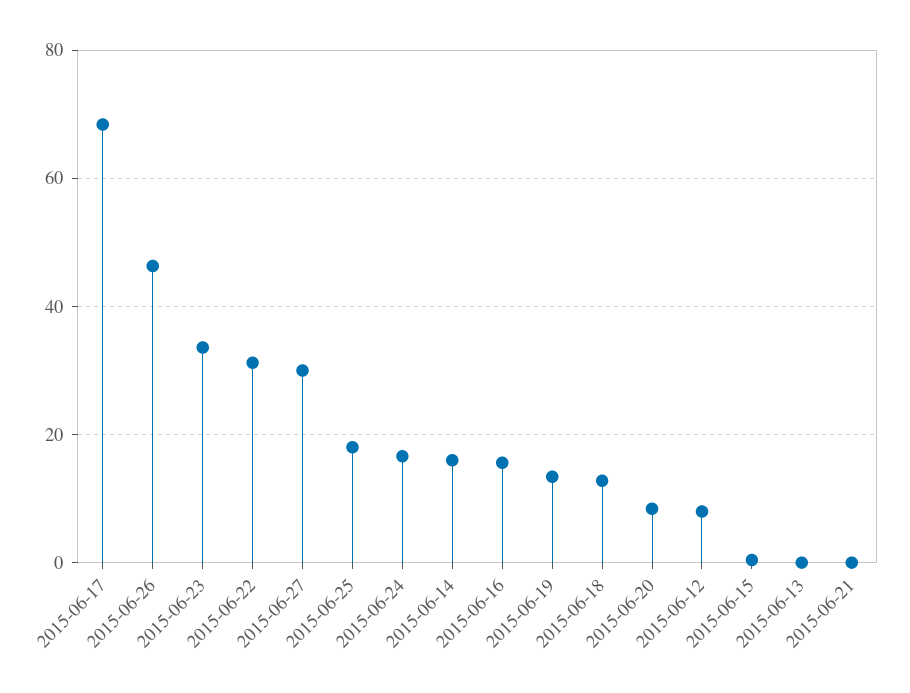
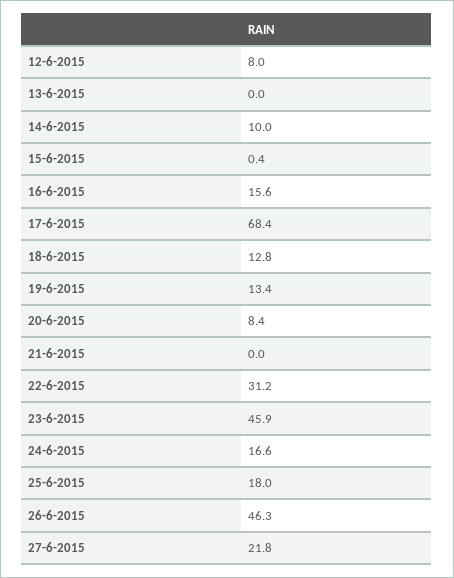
  {
    "2015-06-17": 68.4,
    "2015-06-26": 46.3,
-   "2015-06-23": 34,
+   "2015-06-23": 45.9,
    "2015-06-22": 31.2,
-   "2015-06-27": 30,
+   "2015-06-27": 21.8,
    "2015-06-25": 18,
    "2015-06-24": 16.6,
-   "2015-06-14": 16,
+   "2015-06-14": 10,
    "2015-06-16": 15.6,
    "2015-06-19": 13.4,
    "2015-06-18": 12.8,
    "2015-06-20": 8.4,
    "2015-06-12": 8,
    "2015-06-15": 0.4,
    "2015-06-13": 0,
    "2015-06-21": 0
  }

